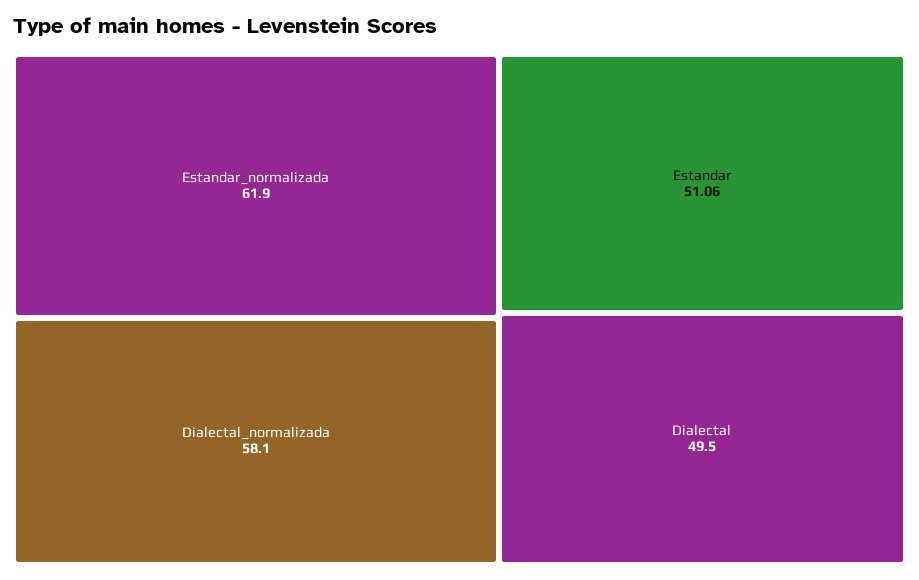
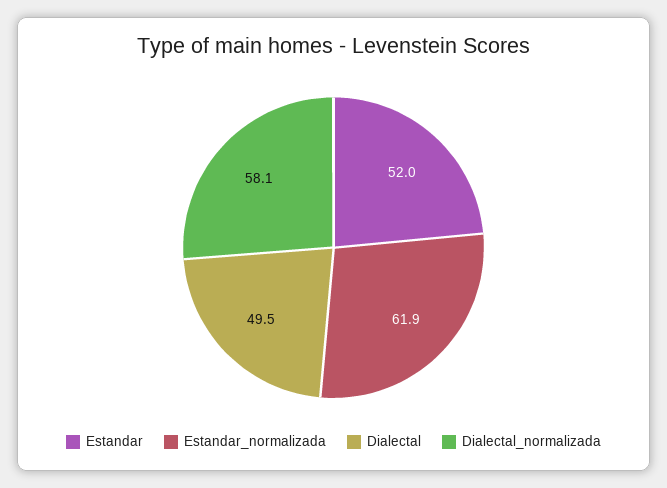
  {
    "Estandar_normalizada": 61.9,
    "Dialectal_normalizada": 58.1,
-   "Estandar": 51.06,
+   "Estandar": 52,
    "Dialectal": 49.5
  }

